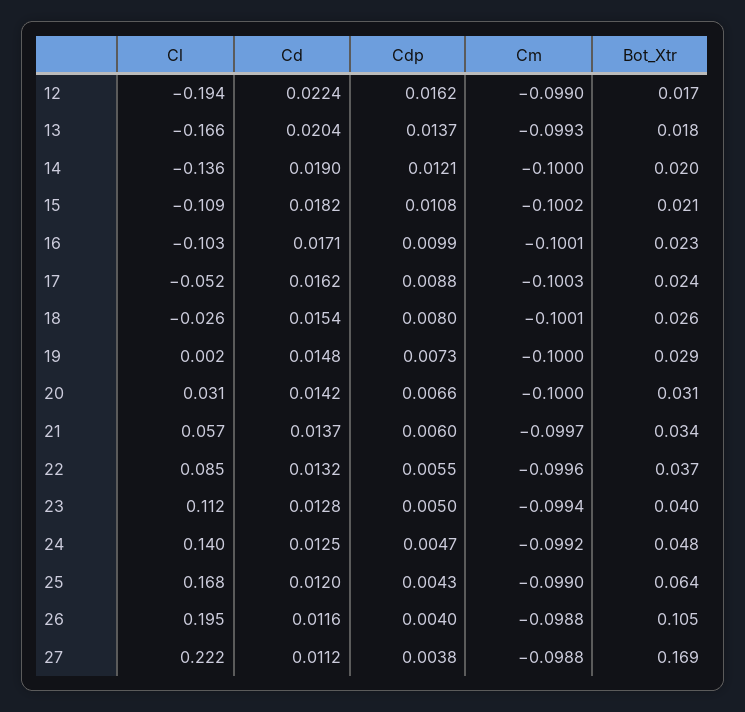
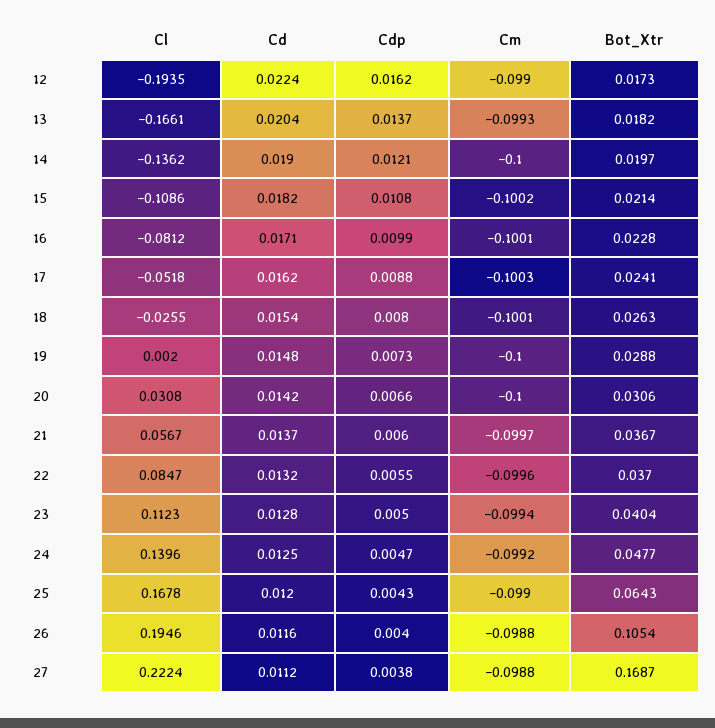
  {
    "Cl": {
      "12": -0.1935,
      "13": -0.1661,
      "14": -0.1362,
      "15": -0.1086,
-     "16": -0.103,
+     "16": -0.0812,
      "17": -0.0518,
      "18": -0.0255,
      "19": 0.002,
      "20": 0.0308,
      "21": 0.0567,
      "22": 0.0847,
      "23": 0.1123,
      "24": 0.1396,
      "25": 0.1678,
      "26": 0.1946,
      "27": 0.2224
    },
    "Cd": {
      "12": 0.0224,
      "13": 0.0204,
      "14": 0.019,
      "15": 0.0182,
      "16": 0.0171,
      "17": 0.0162,
      "18": 0.0154,
      "19": 0.0148,
      "20": 0.0142,
      "21": 0.0137,
      "22": 0.0132,
      "23": 0.0128,
      "24": 0.0125,
      "25": 0.012,
      "26": 0.0116,
      "27": 0.0112
    },
    "Cdp": {
      "12": 0.0162,
      "13": 0.0137,
      "14": 0.0121,
      "15": 0.0108,
      "16": 0.0099,
      "17": 0.0088,
      "18": 0.008,
      "19": 0.0073,
      "20": 0.0066,
      "21": 0.006,
      "22": 0.0055,
      "23": 0.005,
      "24": 0.0047,
      "25": 0.0043,
      "26": 0.004,
      "27": 0.0038
    },
    "Cm": {
      "12": -0.099,
      "13": -0.0993,
      "14": -0.1,
      "15": -0.1002,
      "16": -0.1001,
      "17": -0.1003,
      "18": -0.1001,
      "19": -0.1,
      "20": -0.1,
      "21": -0.0997,
      "22": -0.0996,
      "23": -0.0994,
      "24": -0.0992,
      "25": -0.099,
      "26": -0.0988,
      "27": -0.0988
    },
    "Bot_Xtr": {
      "12": 0.0173,
      "13": 0.0182,
      "14": 0.0197,
      "15": 0.0214,
      "16": 0.0228,
      "17": 0.0241,
      "18": 0.0263,
      "19": 0.0288,
      "20": 0.0306,
-     "21": 0.034,
+     "21": 0.0367,
      "22": 0.037,
      "23": 0.0404,
      "24": 0.0477,
      "25": 0.0643,
      "26": 0.1054,
      "27": 0.1687
    }
  }

